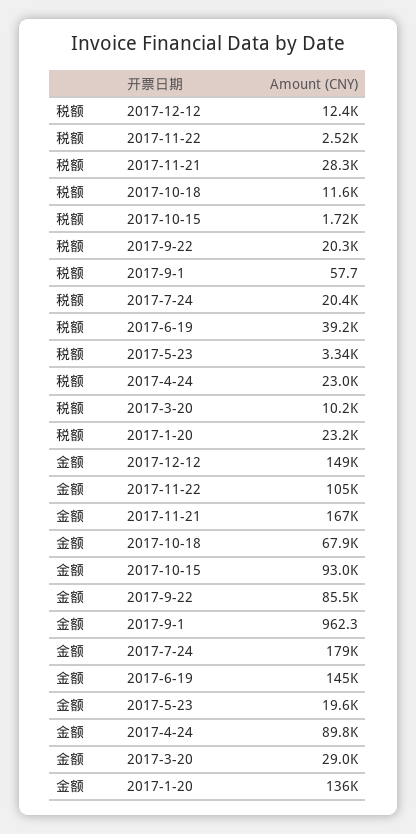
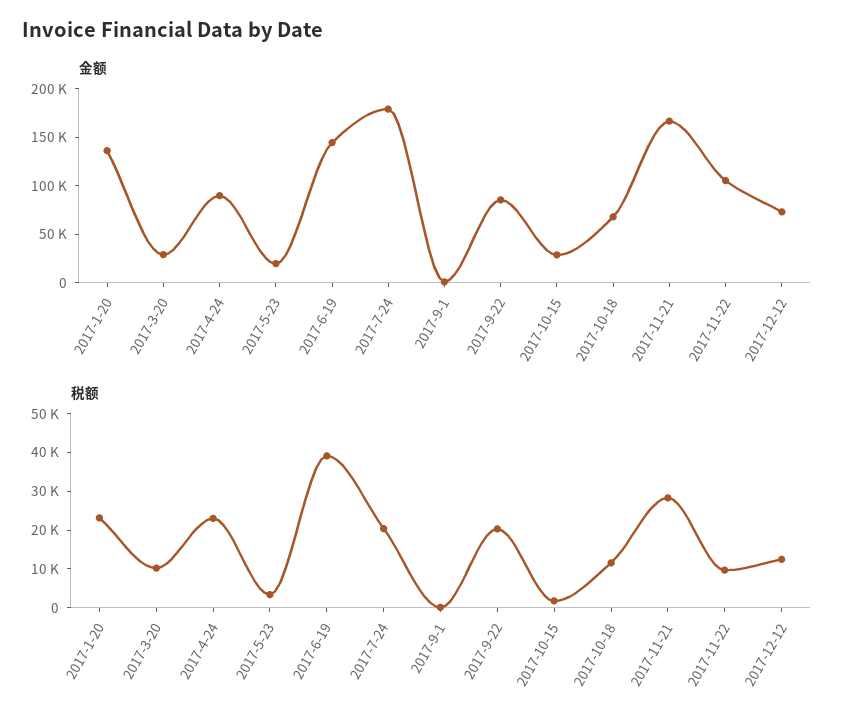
  {
    "税额": {
      "2017-12-12": 12400,
-     "2017-11-22": 2520,
+     "2017-11-22": 10000,
      "2017-11-21": 28300,
      "2017-10-18": 11600,
      "2017-10-15": 1720,
      "2017-9-22": 20300,
      "2017-9-1": 57.7,
      "2017-7-24": 20400,
      "2017-6-19": 39200,
      "2017-5-23": 3340,
      "2017-4-24": 23000,
      "2017-3-20": 10200,
      "2017-1-20": 23200
    },
    "金额": {
-     "2017-12-12": 149000,
+     "2017-12-12": 70000,
      "2017-11-22": 105000,
      "2017-11-21": 167000,
      "2017-10-18": 67900,
-     "2017-10-15": 93000,
+     "2017-10-15": 30000,
      "2017-9-22": 85500,
      "2017-9-1": 962.3,
      "2017-7-24": 179000,
      "2017-6-19": 145000,
      "2017-5-23": 19600,
      "2017-4-24": 89800,
      "2017-3-20": 29000,
      "2017-1-20": 136000
    }
  }

